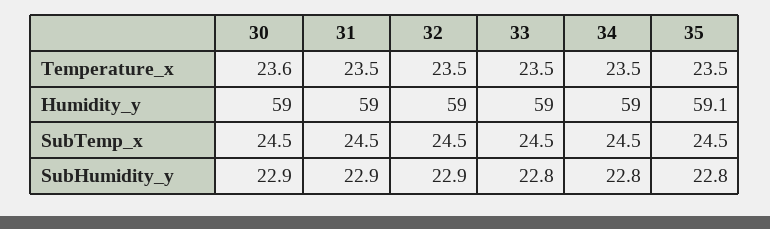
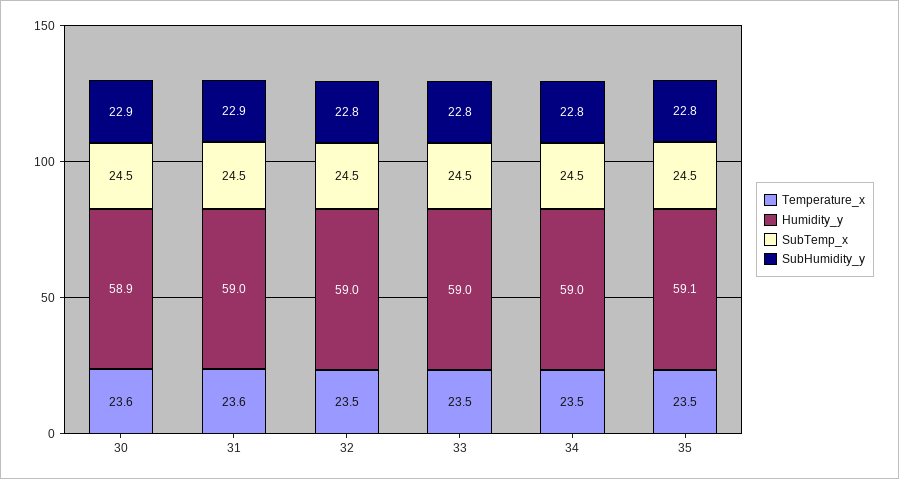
  {
    "Temperature_x": {
      "30": 23.6,
-     "31": 23.5,
+     "31": 23.6,
      "32": 23.5,
      "33": 23.5,
      "34": 23.5,
      "35": 23.5
    },
    "Humidity_y": {
-     "30": 59,
+     "30": 58.9,
      "31": 59,
      "32": 59,
      "33": 59,
      "34": 59,
      "35": 59.1
    },
    "SubTemp_x": {
      "30": 24.5,
      "31": 24.5,
      "32": 24.5,
      "33": 24.5,
      "34": 24.5,
      "35": 24.5
    },
    "SubHumidity_y": {
      "30": 22.9,
      "31": 22.9,
-     "32": 22.9,
+     "32": 22.8,
      "33": 22.8,
      "34": 22.8,
      "35": 22.8
    }
  }

